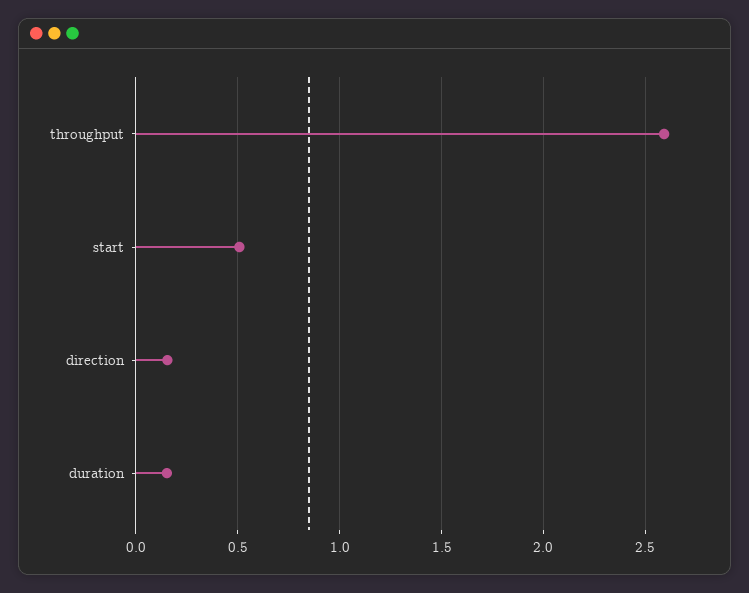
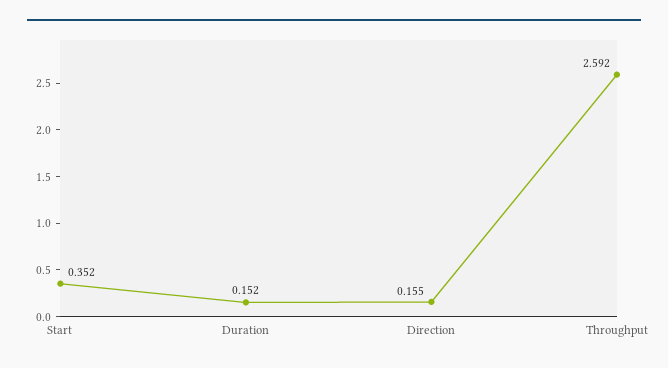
  {
    "throughput": 2.592,
-   "start": 0.5,
+   "start": 0.352,
    "direction": 0.155,
    "duration": 0.152
  }

